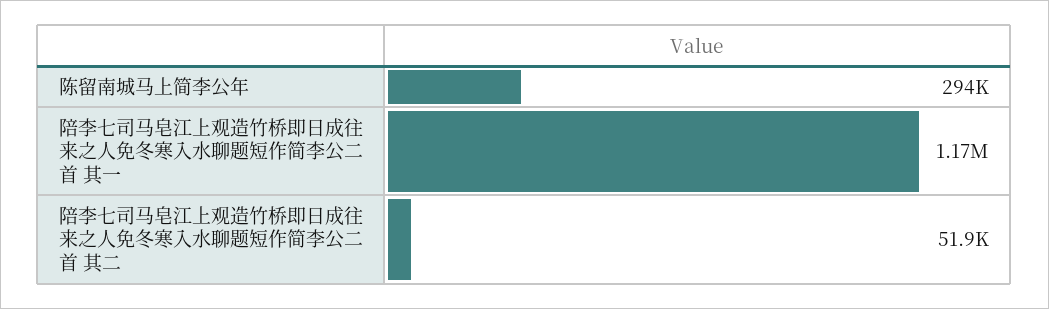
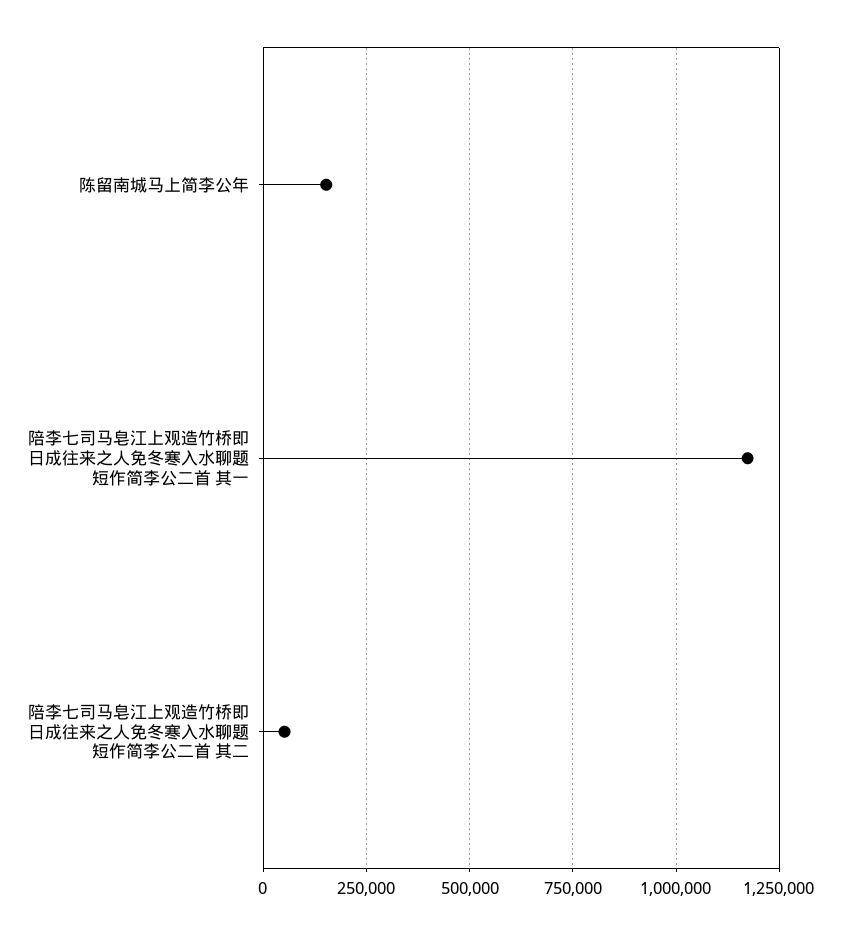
  {
-   "陈留南城马上简李公年": 294000,
+   "陈留南城马上简李公年": 150000,
    "陪李七司马皂江上观造竹桥即日成往来之人免冬寒入水聊题短作简李公二首 其一": 1170000,
    "陪李七司马皂江上观造竹桥即日成往来之人免冬寒入水聊题短作简李公二首 其二": 51900
  }

